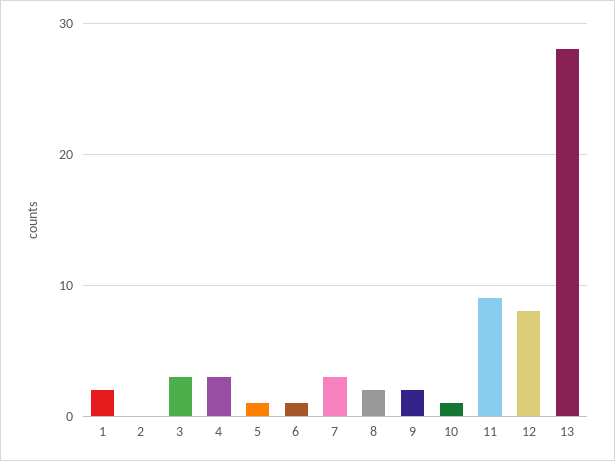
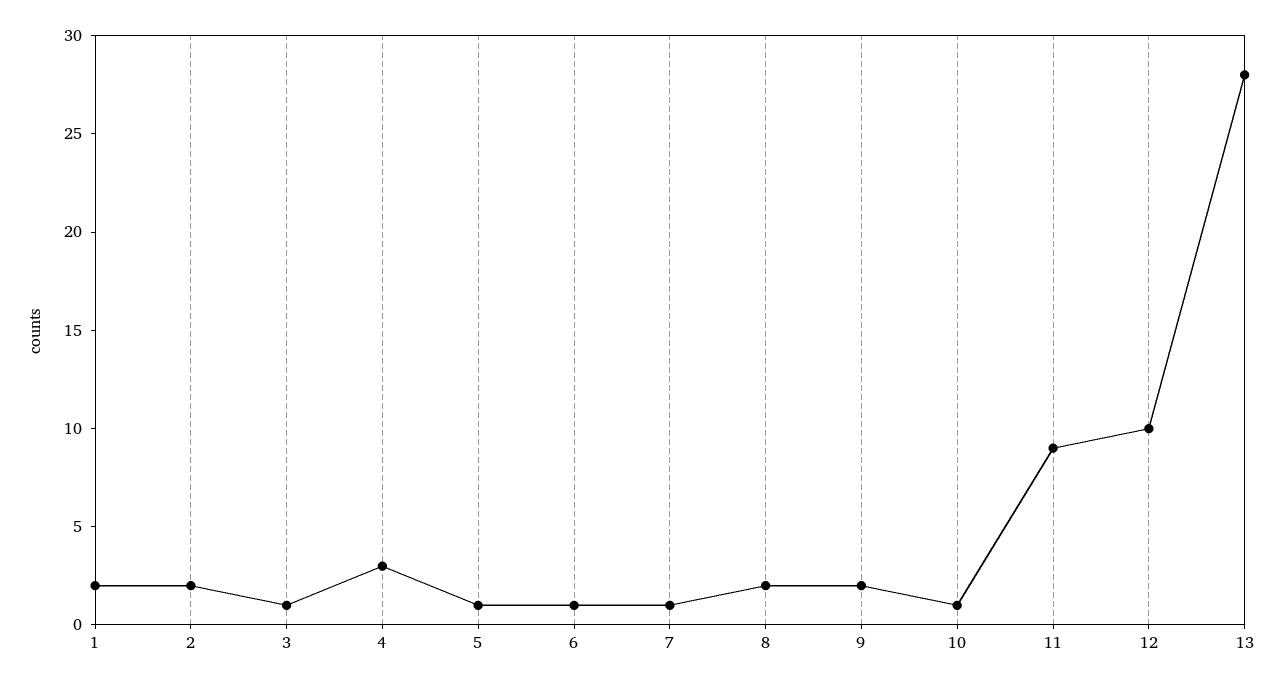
  {
    "1": 2,
-   "2": 0,
+   "2": 2,
-   "3": 3,
+   "3": 1,
    "4": 3,
    "5": 1,
    "6": 1,
-   "7": 3,
+   "7": 1,
    "8": 2,
    "9": 2,
    "10": 1,
    "11": 9,
-   "12": 8,
+   "12": 10,
    "13": 28
  }

